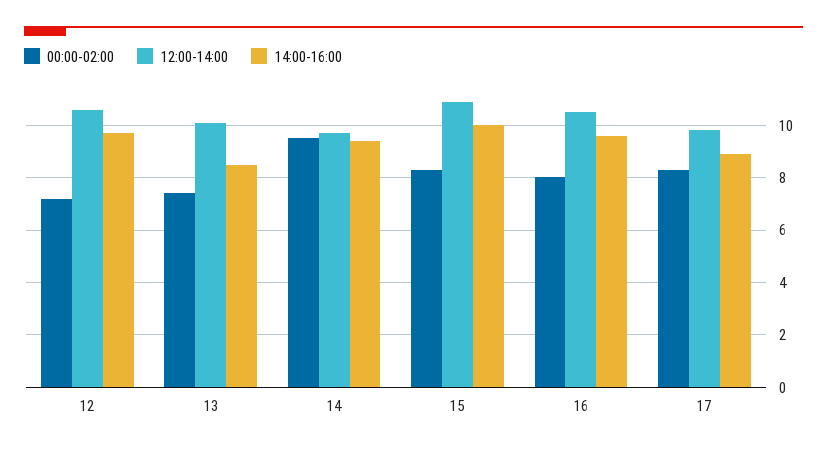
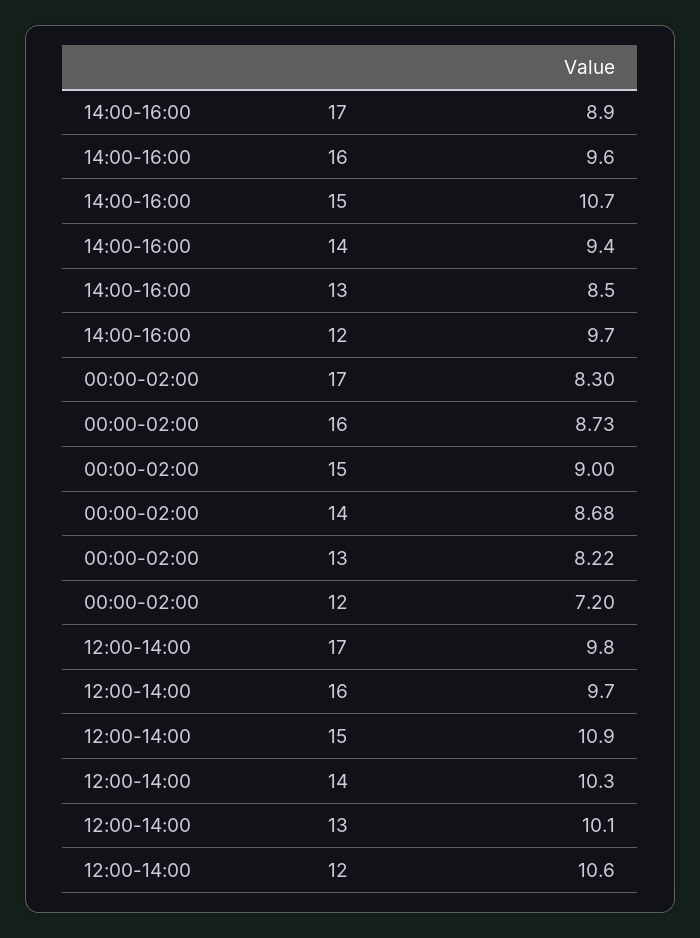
  {
    "00:00-02:00": {
      "12": 7.2,
-     "13": 7.5,
+     "13": 8.22,
-     "14": 9.5,
+     "14": 8.68,
-     "15": 8.25,
+     "15": 9,
-     "16": 8,
+     "16": 8.73,
      "17": 8.3
    },
    "12:00-14:00": {
      "12": 10.6,
      "13": 10.1,
-     "14": 9.75,
+     "14": 10.3,
      "15": 10.9,
-     "16": 10.5,
+     "16": 9.7,
      "17": 9.8
    },
    "14:00-16:00": {
      "12": 9.7,
      "13": 8.5,
      "14": 9.4,
-     "15": 10,
+     "15": 10.7,
      "16": 9.6,
      "17": 8.9
    }
  }

